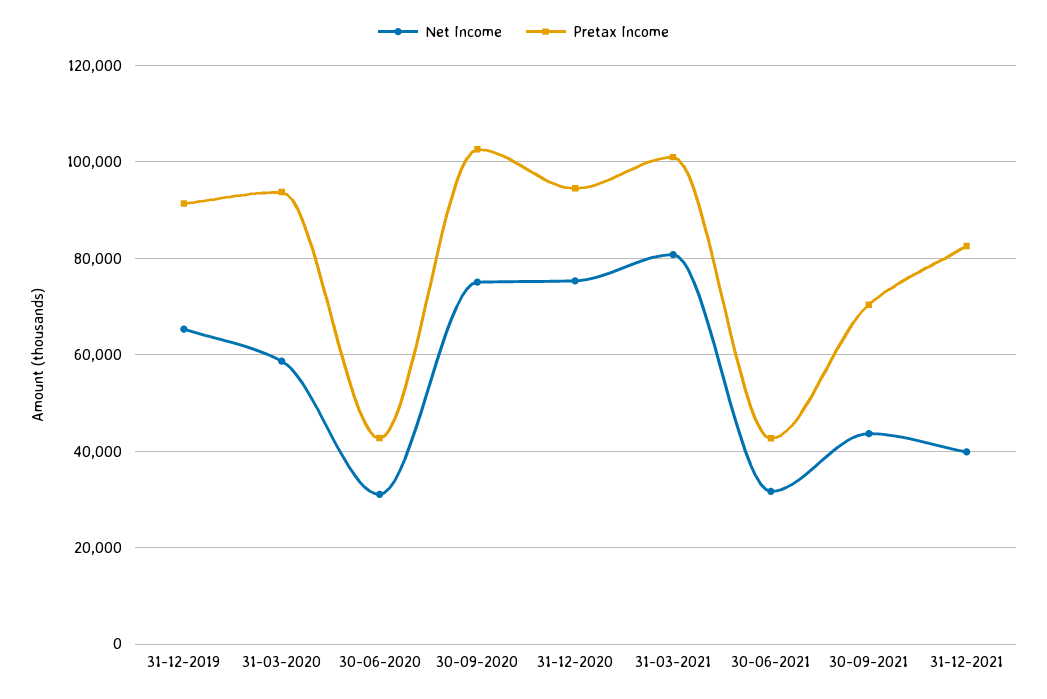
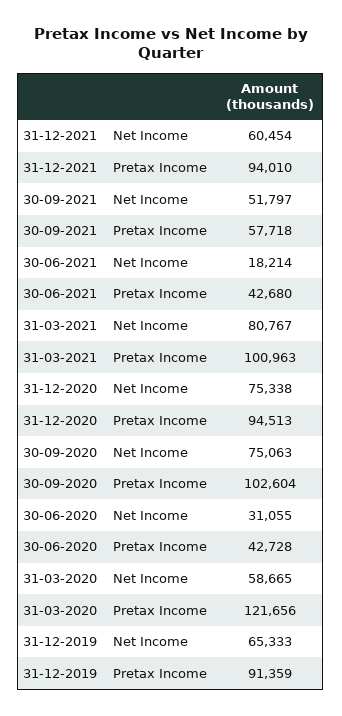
  {
    "Net Income": {
      "31-12-2019": 65333,
      "31-03-2020": 58665,
      "30-06-2020": 31055,
      "30-09-2020": 75063,
      "31-12-2020": 75338,
      "31-03-2021": 80767,
-     "30-06-2021": 32000,
+     "30-06-2021": 18214,
-     "30-09-2021": 44000,
+     "30-09-2021": 51797,
-     "31-12-2021": 40000
+     "31-12-2021": 60454
    },
    "Pretax Income": {
      "31-12-2019": 91359,
-     "31-03-2020": 94000,
+     "31-03-2020": 121656,
      "30-06-2020": 42728,
      "30-09-2020": 102604,
      "31-12-2020": 94513,
      "31-03-2021": 100963,
      "30-06-2021": 42680,
-     "30-09-2021": 70000,
+     "30-09-2021": 57718,
-     "31-12-2021": 82000
+     "31-12-2021": 94010
    }
  }

